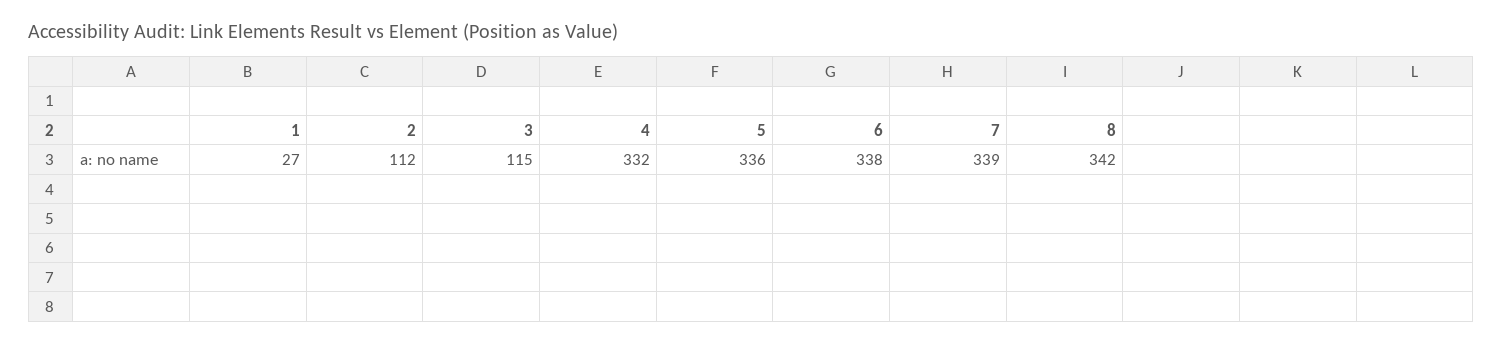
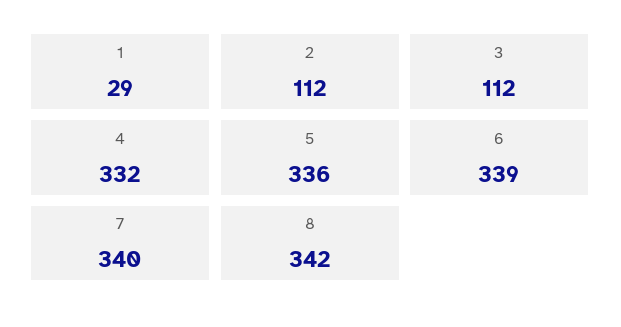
  {
-   "1": 27,
+   "1": 29,
    "2": 112,
-   "3": 115,
+   "3": 112,
    "4": 332,
    "5": 336,
-   "6": 338,
+   "6": 339,
-   "7": 339,
+   "7": 340,
    "8": 342
  }

